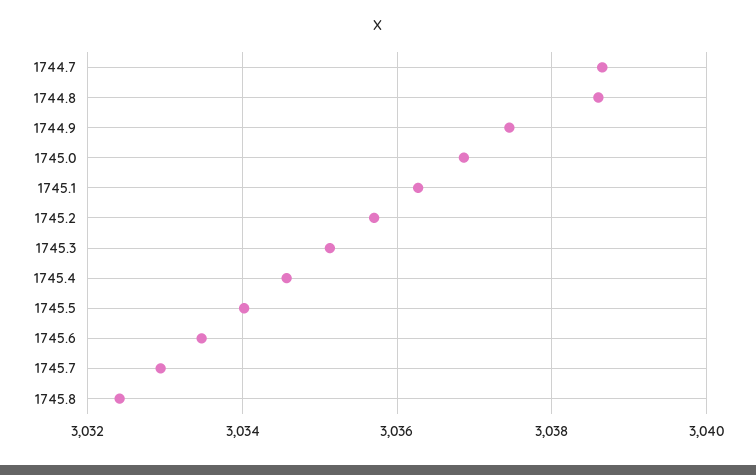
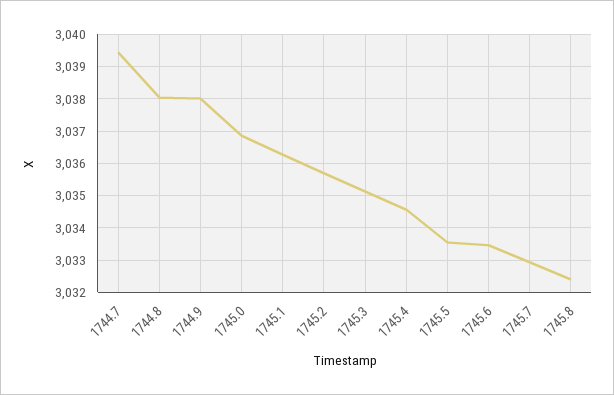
  {
-   "1744.7": 3038.6,
+   "1744.7": 3039.4,
-   "1744.8": 3038.6,
+   "1744.8": 3038,
-   "1744.9": 3037.4,
+   "1744.9": 3038,
    "1745.0": 3036.8,
    "1745.1": 3036.2,
    "1745.2": 3035.8,
    "1745.3": 3035.2,
    "1745.4": 3034.6,
-   "1745.5": 3034,
+   "1745.5": 3033.6,
    "1745.6": 3033.4,
    "1745.7": 3033,
    "1745.8": 3032.4
  }

